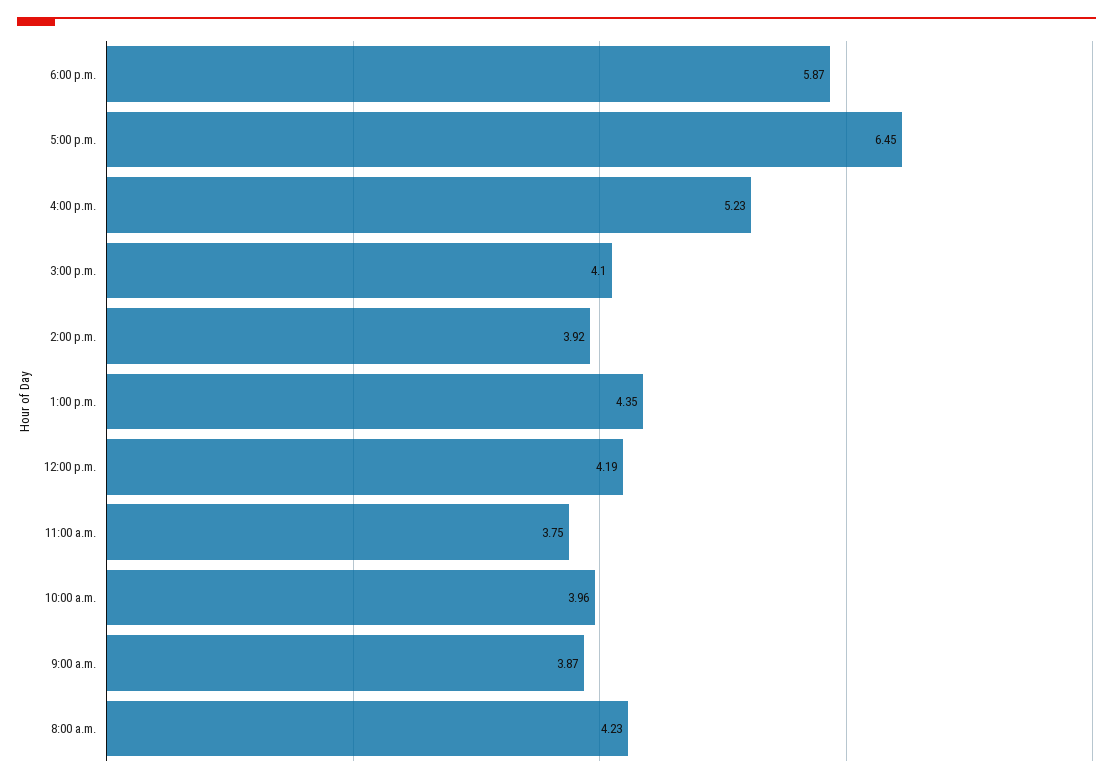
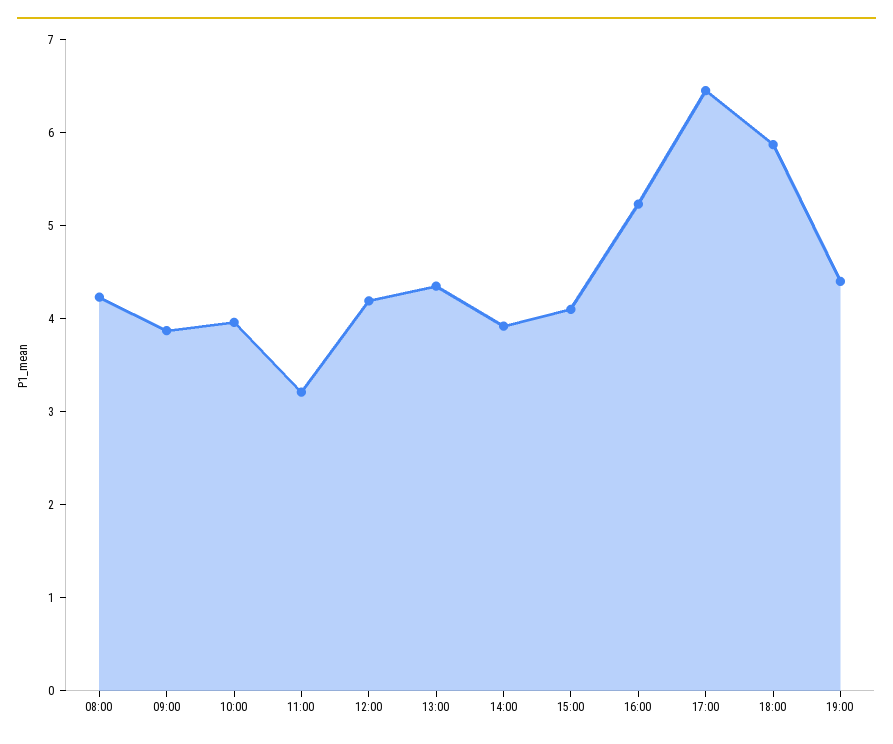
  {
    "6:00 p.m.": 5.87,
    "5:00 p.m.": 6.45,
    "4:00 p.m.": 5.23,
    "3:00 p.m.": 4.1,
    "2:00 p.m.": 3.92,
    "1:00 p.m.": 4.35,
    "12:00 p.m.": 4.19,
-   "11:00 a.m.": 3.75,
+   "11:00 a.m.": 3.2,
    "10:00 a.m.": 3.96,
    "9:00 a.m.": 3.87,
-   "8:00 a.m.": 4.23
+   "8:00 a.m.": 4.23,
+   "19:00": 4.4
  }

